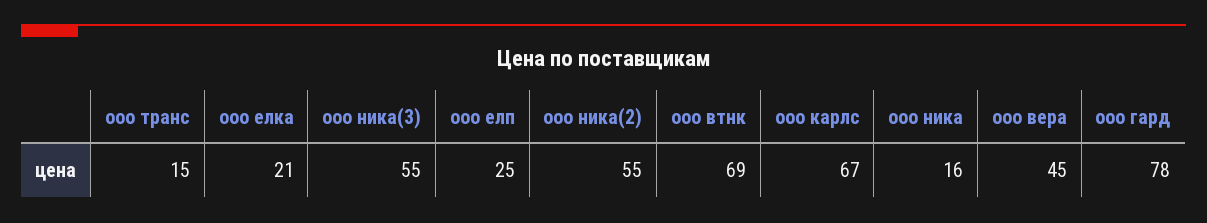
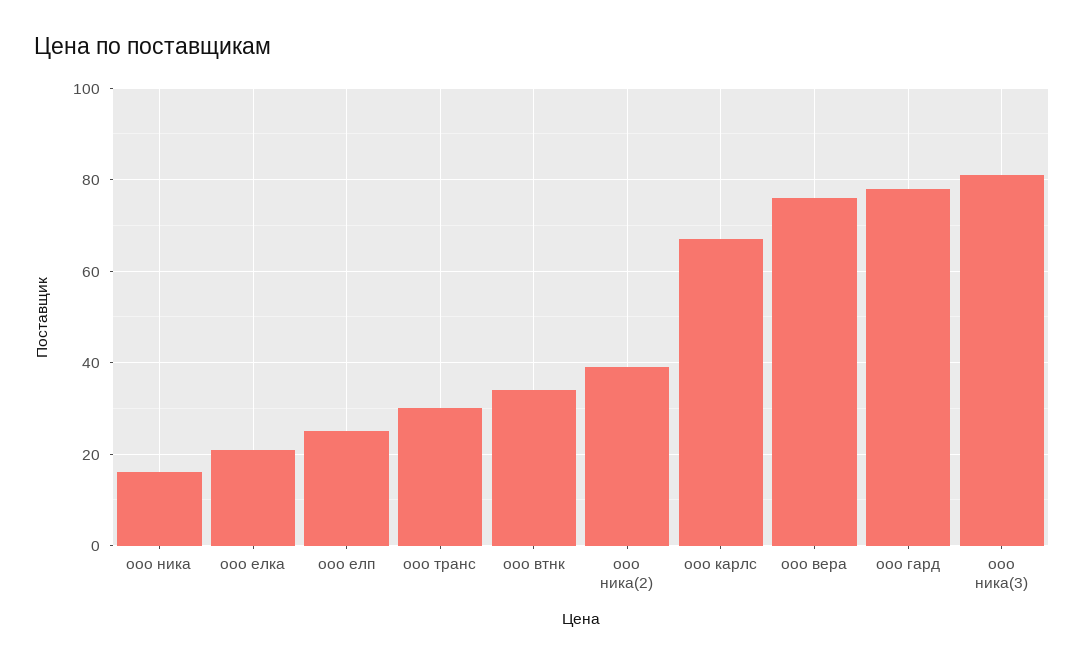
  {
-   "ооо транс": 15,
+   "ооо транс": 30,
    "ооо елка": 21,
-   "ооо ника(3)": 55,
+   "ооо ника(3)": 80,
    "ооо елп": 25,
-   "ооо ника(2)": 55,
+   "ооо ника(2)": 40,
-   "ооо втнк": 69,
+   "ооо втнк": 35,
    "ооо карлс": 67,
    "ооо ника": 16,
-   "ооо вера": 45,
+   "ооо вера": 75,
    "ооо гард": 78
  }

